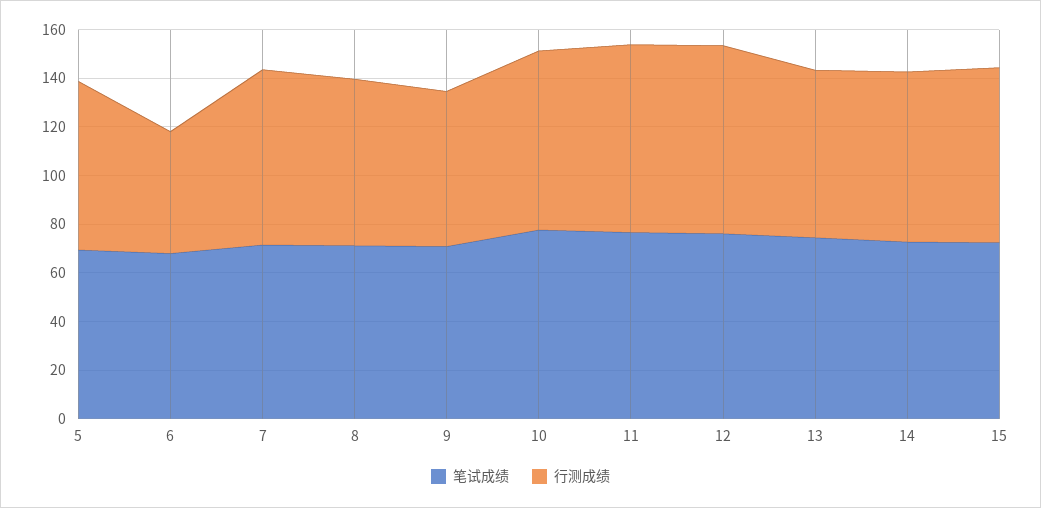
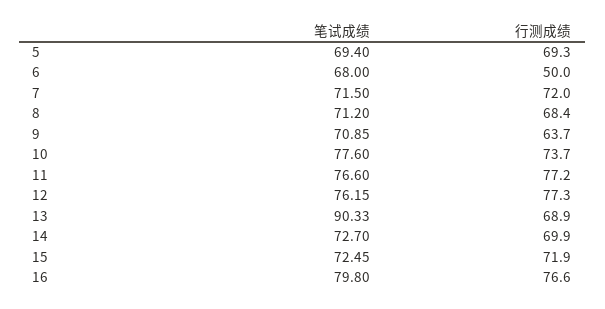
  {
    "笔试成绩": {
      "5": 69.4,
      "6": 68,
      "7": 71.5,
      "8": 71.2,
      "9": 70.85,
      "10": 77.6,
      "11": 76.6,
      "12": 76.15,
-     "13": 75,
+     "13": 90.33,
      "14": 72.7,
-     "15": 72.45
+     "15": 72.45,
+     "16": 79.8
    },
    "行测成绩": {
      "5": 69.3,
      "6": 50,
      "7": 72,
      "8": 68.4,
      "9": 63.7,
      "10": 73.7,
      "11": 77.2,
      "12": 77.3,
      "13": 68.9,
      "14": 69.9,
-     "15": 71.9
+     "15": 71.9,
+     "16": 76.6
    }
  }

